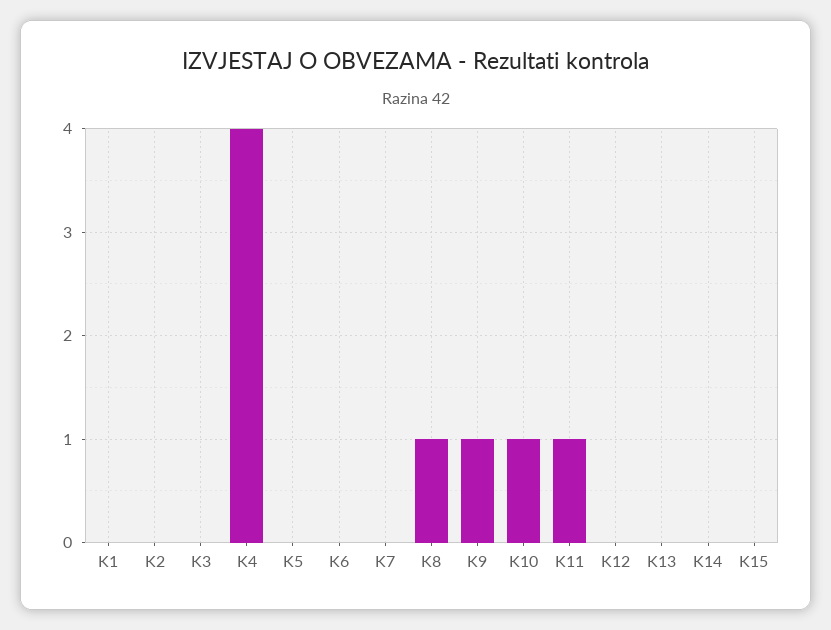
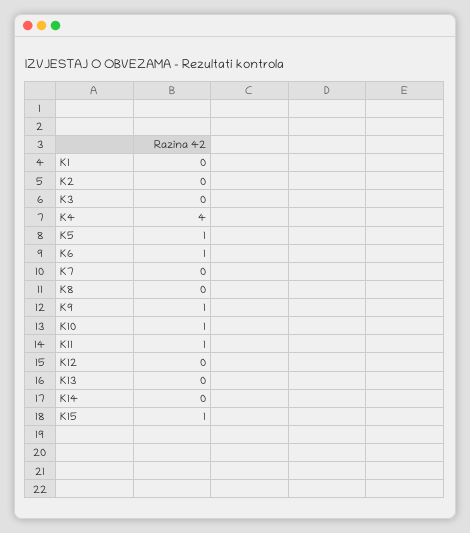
  {
    "K1": 0,
    "K2": 0,
    "K3": 0,
    "K4": 4,
-   "K5": 0,
+   "K5": 1,
-   "K6": 0,
+   "K6": 1,
    "K7": 0,
-   "K8": 1,
+   "K8": 0,
    "K9": 1,
    "K10": 1,
    "K11": 1,
    "K12": 0,
    "K13": 0,
    "K14": 0,
-   "K15": 0
+   "K15": 1
  }

